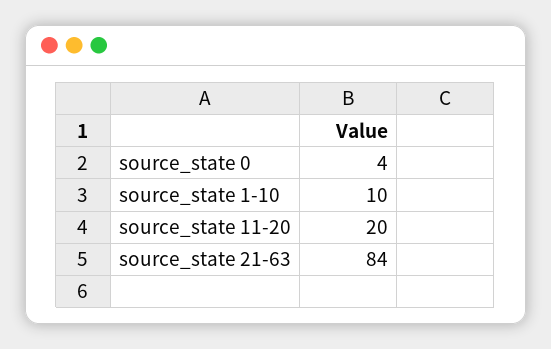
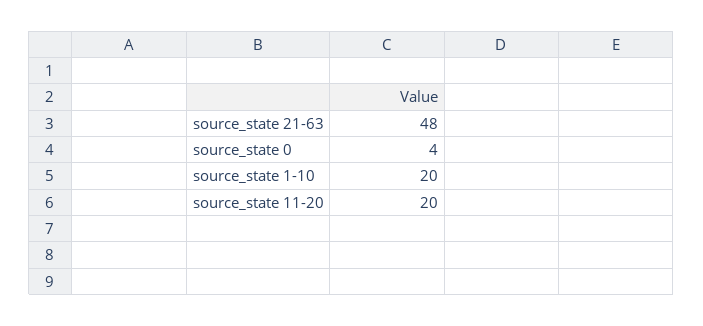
  {
    "source_state 0": 4,
-   "source_state 1-10": 10,
+   "source_state 1-10": 20,
    "source_state 11-20": 20,
-   "source_state 21-63": 84
+   "source_state 21-63": 48
  }

